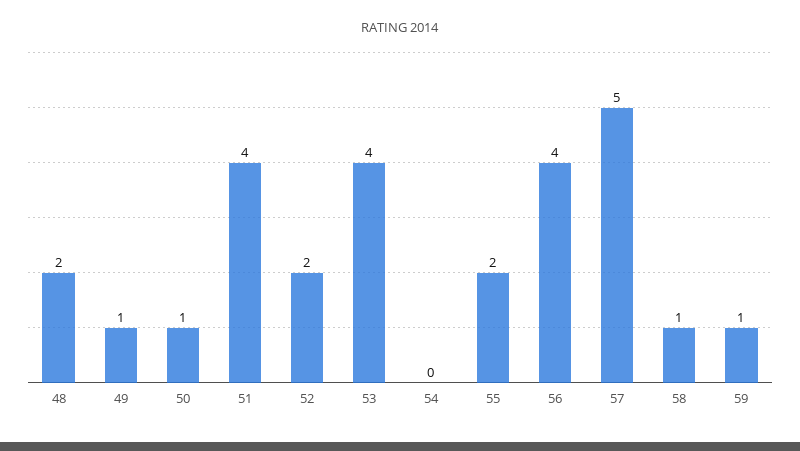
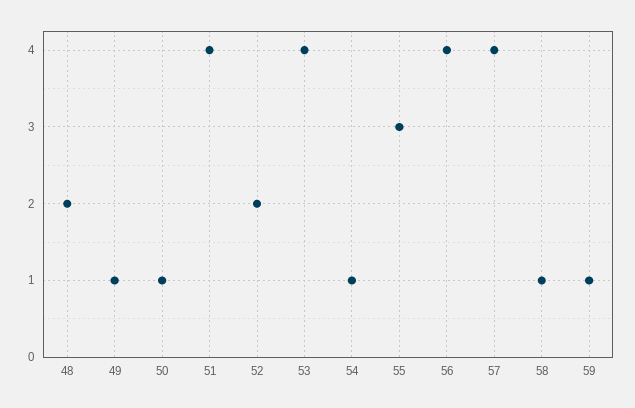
  {
    "48": 2,
    "49": 1,
    "50": 1,
    "51": 4,
    "52": 2,
    "53": 4,
-   "54": 0,
+   "54": 1,
-   "55": 2,
+   "55": 3,
    "56": 4,
-   "57": 5,
+   "57": 4,
    "58": 1,
    "59": 1
  }

